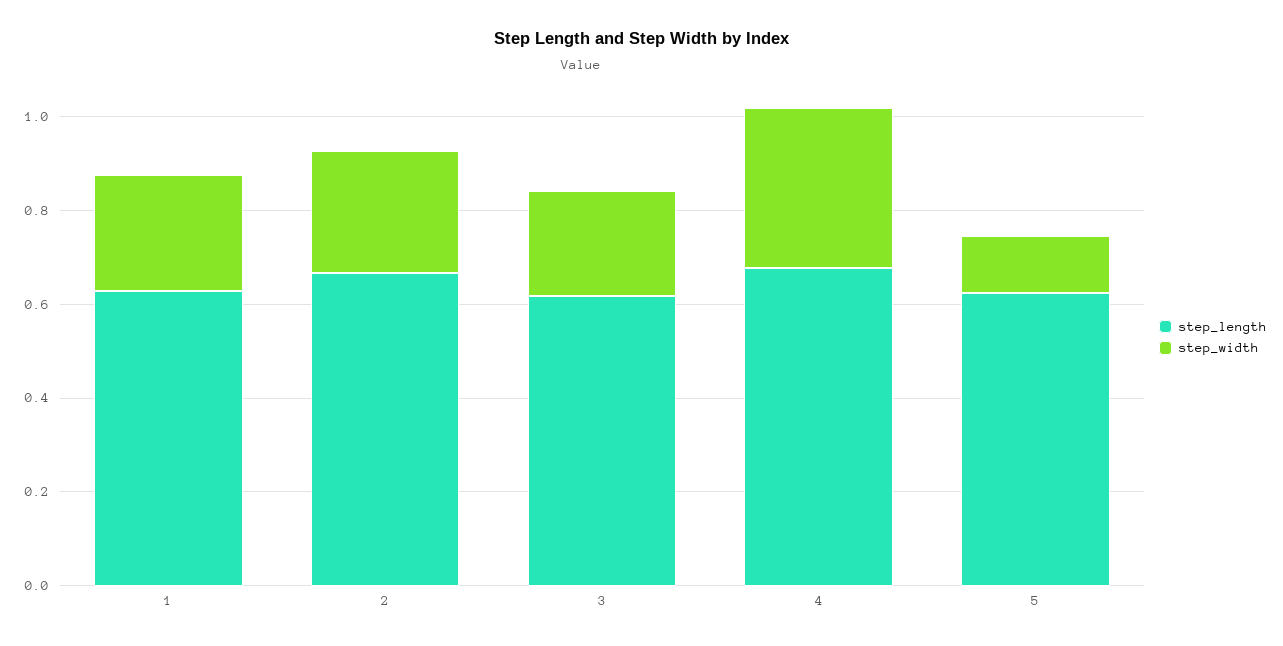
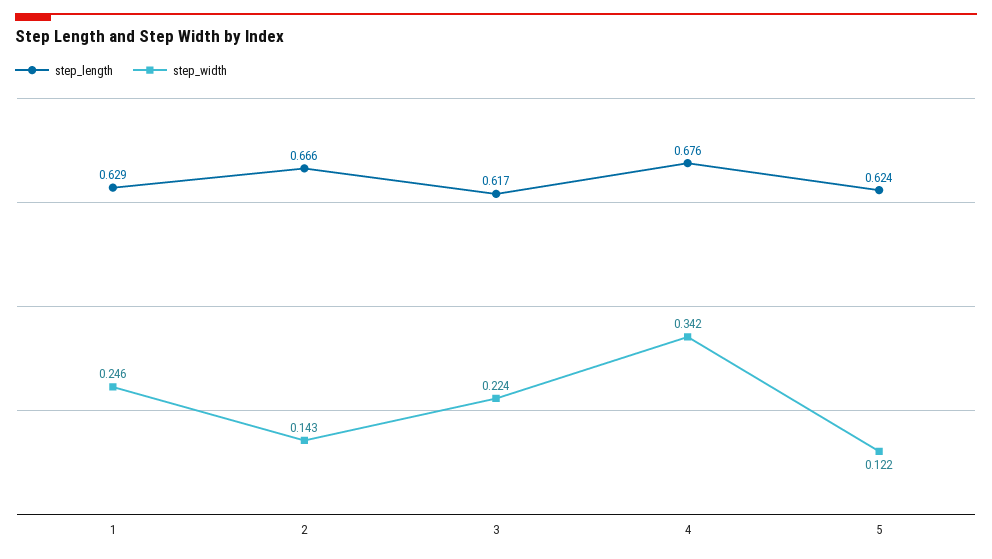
  {
    "step_length": {
      "1": 0.629,
      "2": 0.666,
      "3": 0.617,
      "4": 0.676,
      "5": 0.624
    },
    "step_width": {
      "1": 0.246,
-     "2": 0.25,
+     "2": 0.143,
      "3": 0.224,
      "4": 0.342,
      "5": 0.122
    }
  }

